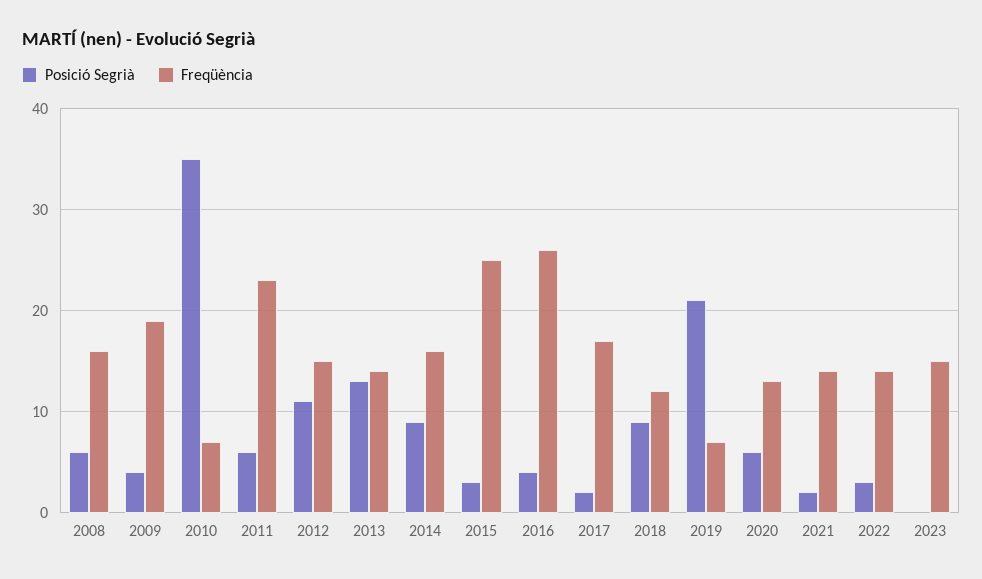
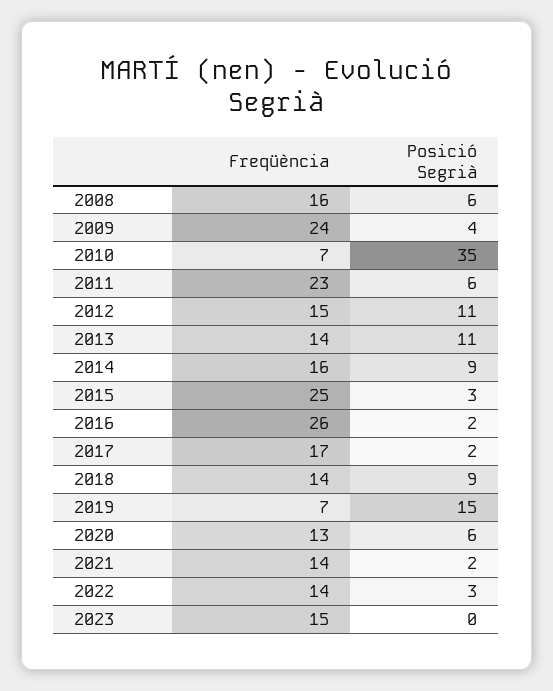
  {
    "Posició Segrià": {
      "2008": 6,
      "2009": 4,
      "2010": 35,
      "2011": 6,
      "2012": 11,
-     "2013": 13,
+     "2013": 11,
      "2014": 9,
      "2015": 3,
-     "2016": 4,
+     "2016": 2,
      "2017": 2,
      "2018": 9,
-     "2019": 21,
+     "2019": 15,
      "2020": 6,
      "2021": 2,
      "2022": 3,
      "2023": 0
    },
    "Freqüència": {
      "2008": 16,
-     "2009": 19,
+     "2009": 24,
      "2010": 7,
      "2011": 23,
      "2012": 15,
      "2013": 14,
      "2014": 16,
      "2015": 25,
      "2016": 26,
      "2017": 17,
-     "2018": 12,
+     "2018": 14,
      "2019": 7,
      "2020": 13,
      "2021": 14,
      "2022": 14,
      "2023": 15
    }
  }

